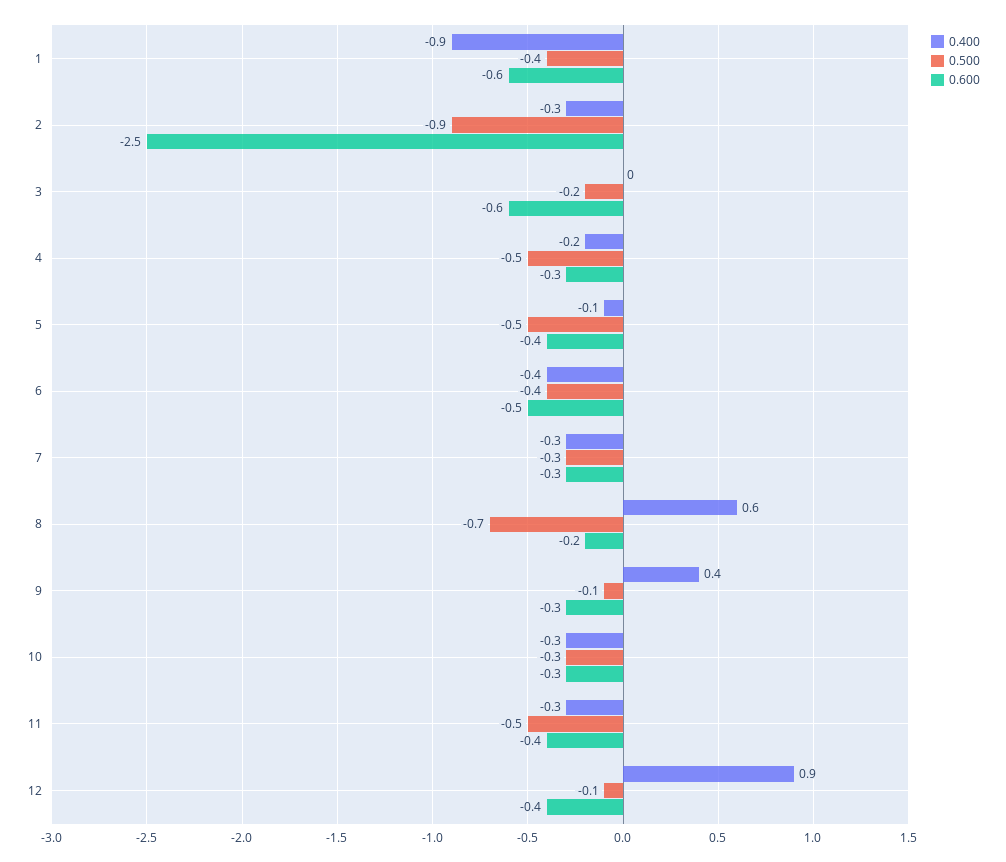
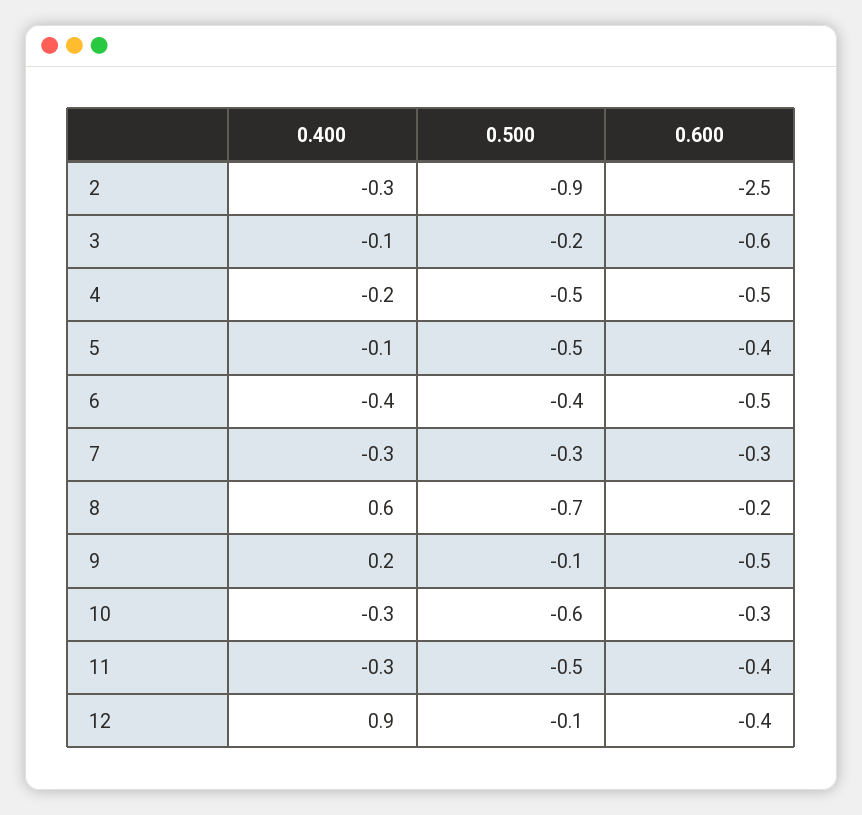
  {
    "0.400": {
-     "1": -0.9,
      "2": -0.3,
-     "3": 0,
+     "3": -0.1,
      "4": -0.2,
      "5": -0.1,
      "6": -0.4,
      "7": -0.3,
      "8": 0.6,
-     "9": 0.4,
+     "9": 0.2,
      "10": -0.3,
      "11": -0.3,
      "12": 0.9
    },
    "0.500": {
-     "1": -0.4,
      "2": -0.9,
      "3": -0.2,
      "4": -0.5,
      "5": -0.5,
      "6": -0.4,
      "7": -0.3,
      "8": -0.7,
      "9": -0.1,
-     "10": -0.3,
+     "10": -0.6,
      "11": -0.5,
      "12": -0.1
    },
    "0.600": {
-     "1": -0.6,
      "2": -2.5,
      "3": -0.6,
-     "4": -0.3,
+     "4": -0.5,
      "5": -0.4,
      "6": -0.5,
      "7": -0.3,
      "8": -0.2,
-     "9": -0.3,
+     "9": -0.5,
      "10": -0.3,
      "11": -0.4,
      "12": -0.4
    }
  }

